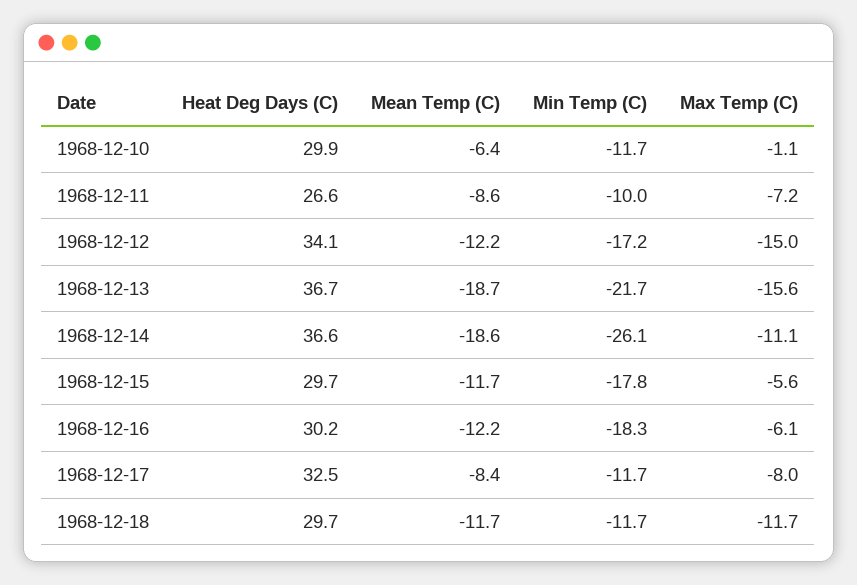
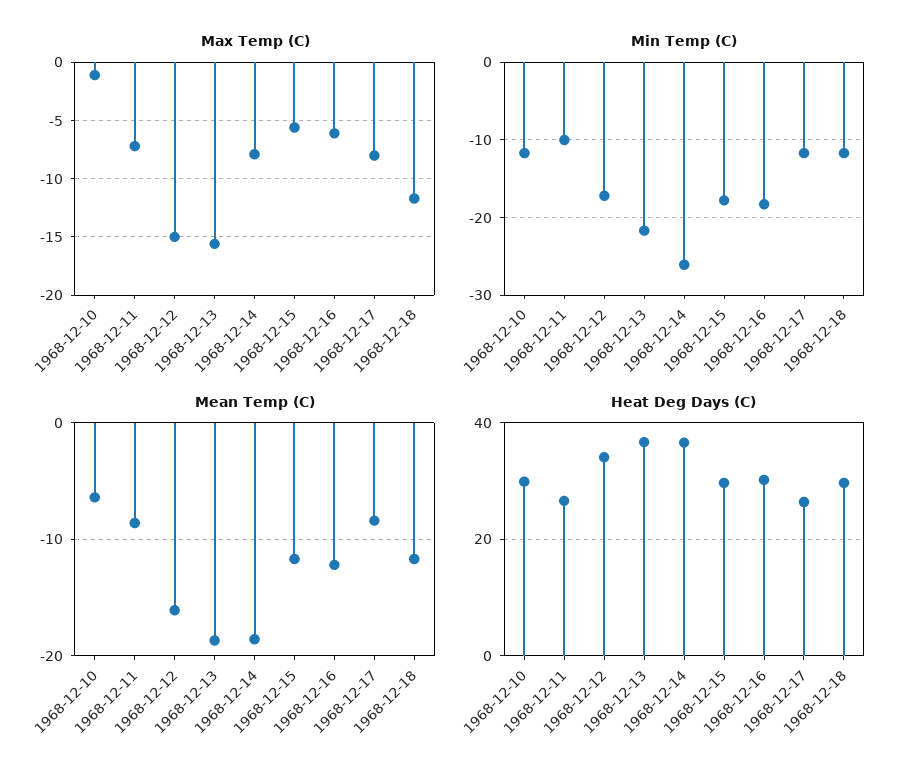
  {
    "Heat Deg Days (C)": {
      "1968-12-10": 29.9,
      "1968-12-11": 26.6,
      "1968-12-12": 34.1,
      "1968-12-13": 36.7,
      "1968-12-14": 36.6,
      "1968-12-15": 29.7,
      "1968-12-16": 30.2,
-     "1968-12-17": 32.5,
+     "1968-12-17": 26,
      "1968-12-18": 29.7
    },
    "Mean Temp (C)": {
      "1968-12-10": -6.4,
      "1968-12-11": -8.6,
-     "1968-12-12": -12.2,
+     "1968-12-12": -16,
      "1968-12-13": -18.7,
      "1968-12-14": -18.6,
      "1968-12-15": -11.7,
      "1968-12-16": -12.2,
      "1968-12-17": -8.4,
      "1968-12-18": -11.7
    },
    "Min Temp (C)": {
      "1968-12-10": -11.7,
      "1968-12-11": -10,
      "1968-12-12": -17.2,
      "1968-12-13": -21.7,
      "1968-12-14": -26.1,
      "1968-12-15": -17.8,
      "1968-12-16": -18.3,
      "1968-12-17": -11.7,
      "1968-12-18": -11.7
    },
    "Max Temp (C)": {
      "1968-12-10": -1.1,
      "1968-12-11": -7.2,
      "1968-12-12": -15,
      "1968-12-13": -15.6,
-     "1968-12-14": -11.1,
+     "1968-12-14": -8,
      "1968-12-15": -5.6,
      "1968-12-16": -6.1,
      "1968-12-17": -8,
      "1968-12-18": -11.7
    }
  }

